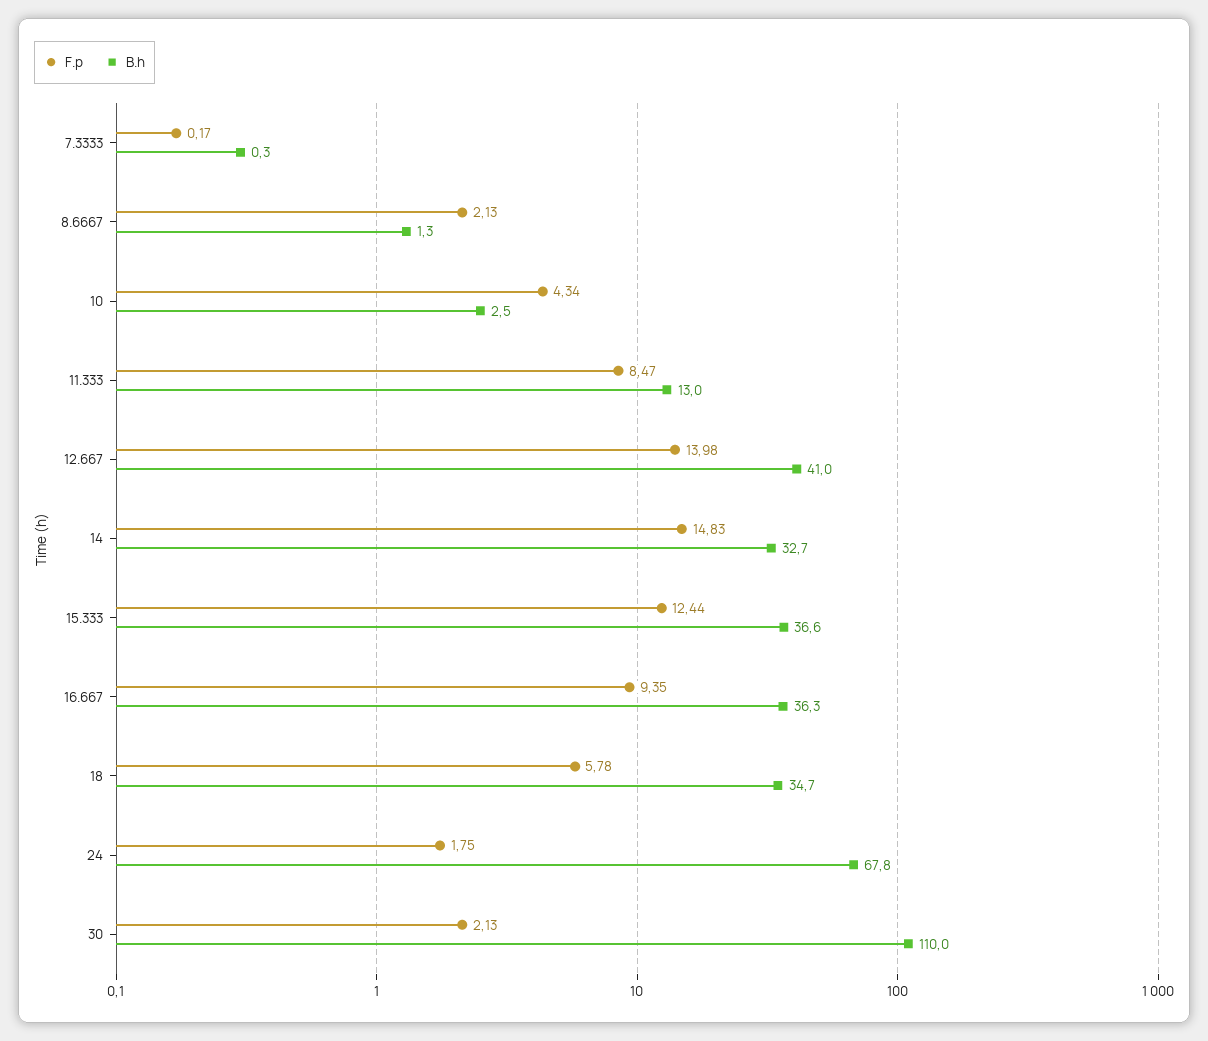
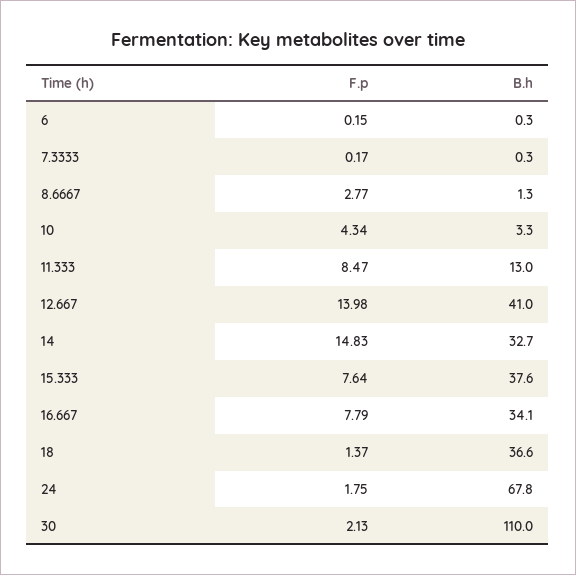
  {
    "F.p": {
      "7.3333": 0.17,
-     "8.6667": 2.13,
+     "8.6667": 2.77,
      "10": 4.34,
      "11.333": 8.47,
      "12.667": 13.98,
      "14": 14.83,
-     "15.333": 12.44,
+     "15.333": 7.64,
-     "16.667": 9.35,
+     "16.667": 7.79,
-     "18": 5.78,
+     "18": 1.37,
      "24": 1.75,
-     "30": 2.13
+     "30": 2.13,
+     "6": 0.15
    },
    "B.h": {
      "7.3333": 0.3,
      "8.6667": 1.3,
-     "10": 2.5,
+     "10": 3.3,
      "11.333": 13,
      "12.667": 41,
      "14": 32.7,
-     "15.333": 36.6,
+     "15.333": 37.6,
-     "16.667": 36.3,
+     "16.667": 34.1,
-     "18": 34.7,
+     "18": 36.6,
      "24": 67.8,
-     "30": 110
+     "30": 110,
+     "6": 0.3
    }
  }

